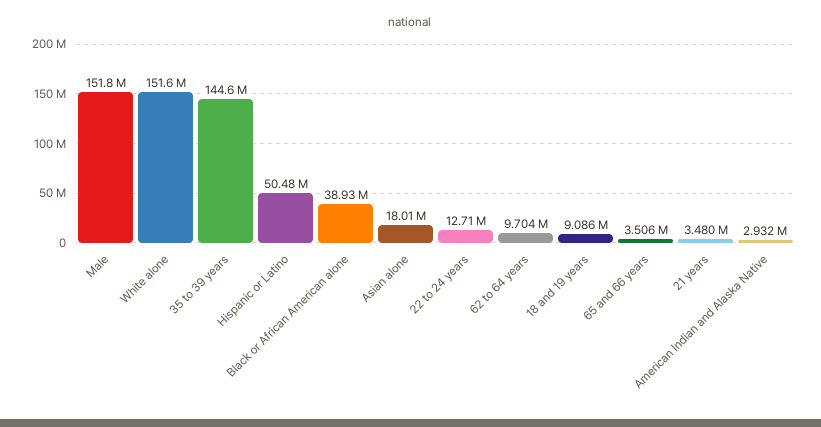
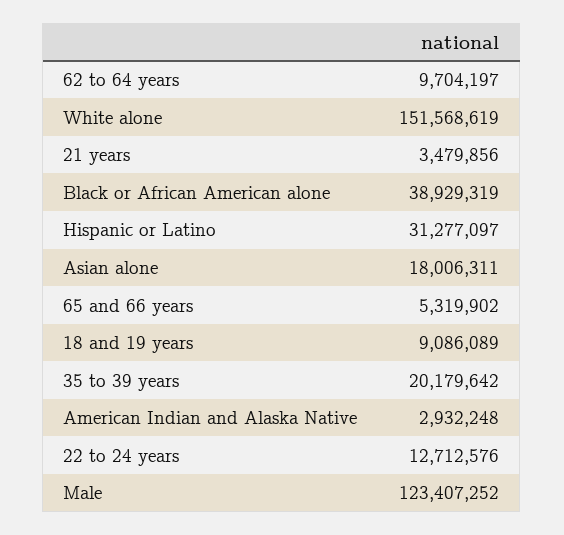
  {
-   "Male": 151800000,
+   "Male": 123407252,
    "White alone": 151568619,
-   "35 to 39 years": 144600000,
+   "35 to 39 years": 20179642,
-   "Hispanic or Latino": 50480000,
+   "Hispanic or Latino": 31277097,
    "Black or African American alone": 38929319,
    "Asian alone": 18006311,
    "22 to 24 years": 12712576,
    "62 to 64 years": 9704197,
    "18 and 19 years": 9086089,
-   "65 and 66 years": 3506000,
+   "65 and 66 years": 5319902,
    "21 years": 3479856,
    "American Indian and Alaska Native": 2932248
  }

